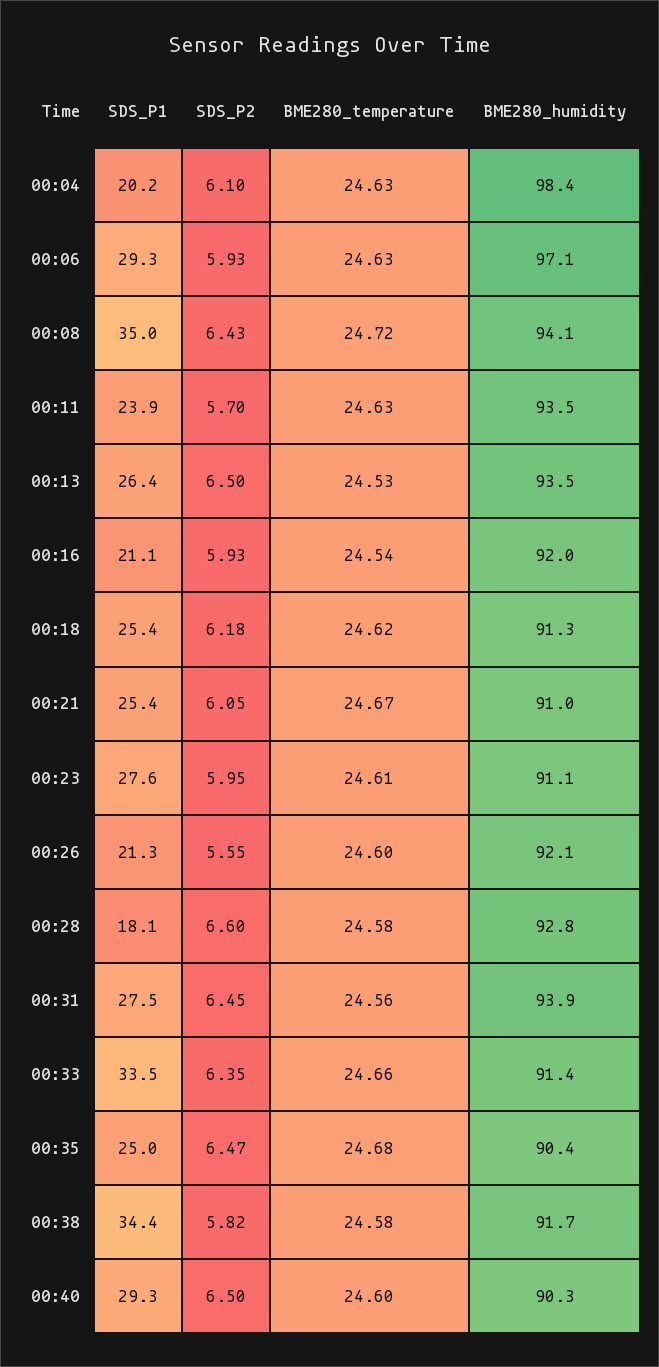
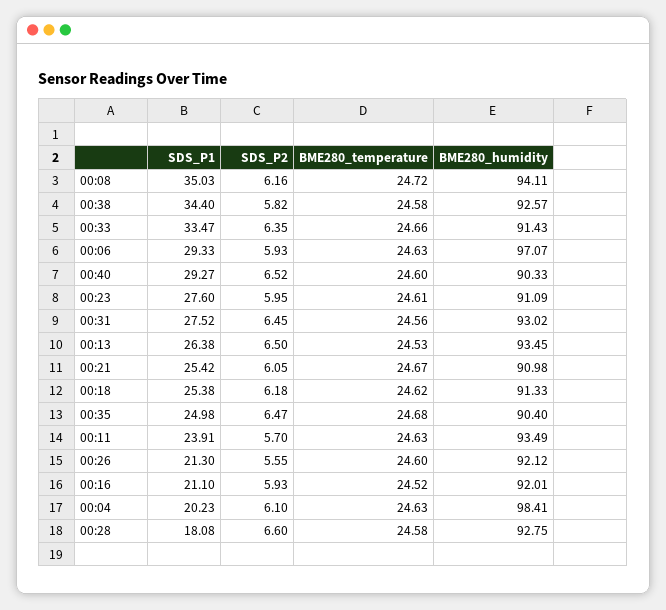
  {
    "SDS_P1": {
      "00:04": 20.23,
      "00:06": 29.33,
      "00:08": 35.03,
      "00:11": 23.91,
      "00:13": 26.38,
      "00:16": 21.1,
      "00:18": 25.38,
      "00:21": 25.42,
      "00:23": 27.6,
      "00:26": 21.3,
      "00:28": 18.08,
      "00:31": 27.52,
      "00:33": 33.47,
      "00:35": 24.98,
      "00:38": 34.4,
      "00:40": 29.27
    },
    "SDS_P2": {
      "00:04": 6.1,
      "00:06": 5.93,
-     "00:08": 6.43,
+     "00:08": 6.16,
      "00:11": 5.7,
      "00:13": 6.5,
      "00:16": 5.93,
      "00:18": 6.18,
      "00:21": 6.05,
      "00:23": 5.95,
      "00:26": 5.55,
      "00:28": 6.6,
      "00:31": 6.45,
      "00:33": 6.35,
      "00:35": 6.47,
      "00:38": 5.82,
-     "00:40": 6.5
+     "00:40": 6.52
    },
    "BME280_temperature": {
      "00:04": 24.63,
      "00:06": 24.63,
      "00:08": 24.72,
      "00:11": 24.63,
      "00:13": 24.53,
-     "00:16": 24.54,
+     "00:16": 24.52,
      "00:18": 24.62,
      "00:21": 24.67,
      "00:23": 24.61,
      "00:26": 24.6,
      "00:28": 24.58,
      "00:31": 24.56,
      "00:33": 24.66,
      "00:35": 24.68,
      "00:38": 24.58,
      "00:40": 24.6
    },
    "BME280_humidity": {
      "00:04": 98.41,
      "00:06": 97.07,
      "00:08": 94.11,
      "00:11": 93.49,
      "00:13": 93.45,
      "00:16": 92.01,
      "00:18": 91.33,
      "00:21": 90.98,
      "00:23": 91.09,
      "00:26": 92.12,
      "00:28": 92.75,
-     "00:31": 93.9,
+     "00:31": 93.02,
      "00:33": 91.43,
      "00:35": 90.4,
-     "00:38": 91.7,
+     "00:38": 92.57,
      "00:40": 90.33
    }
  }

